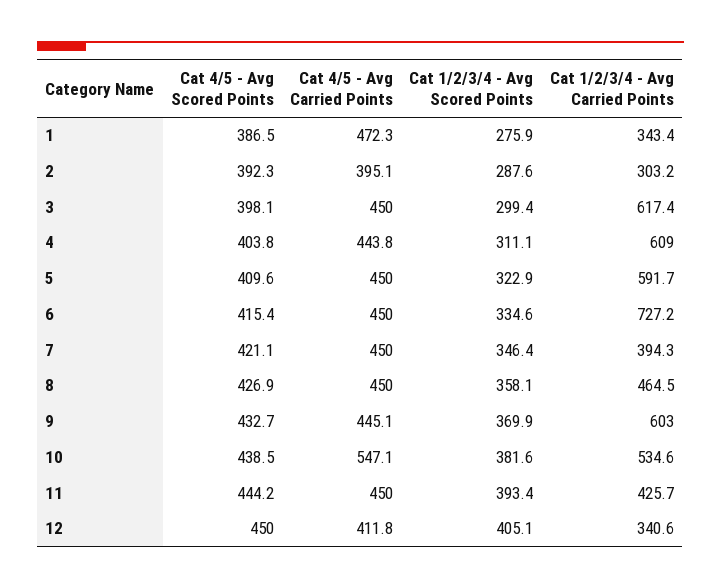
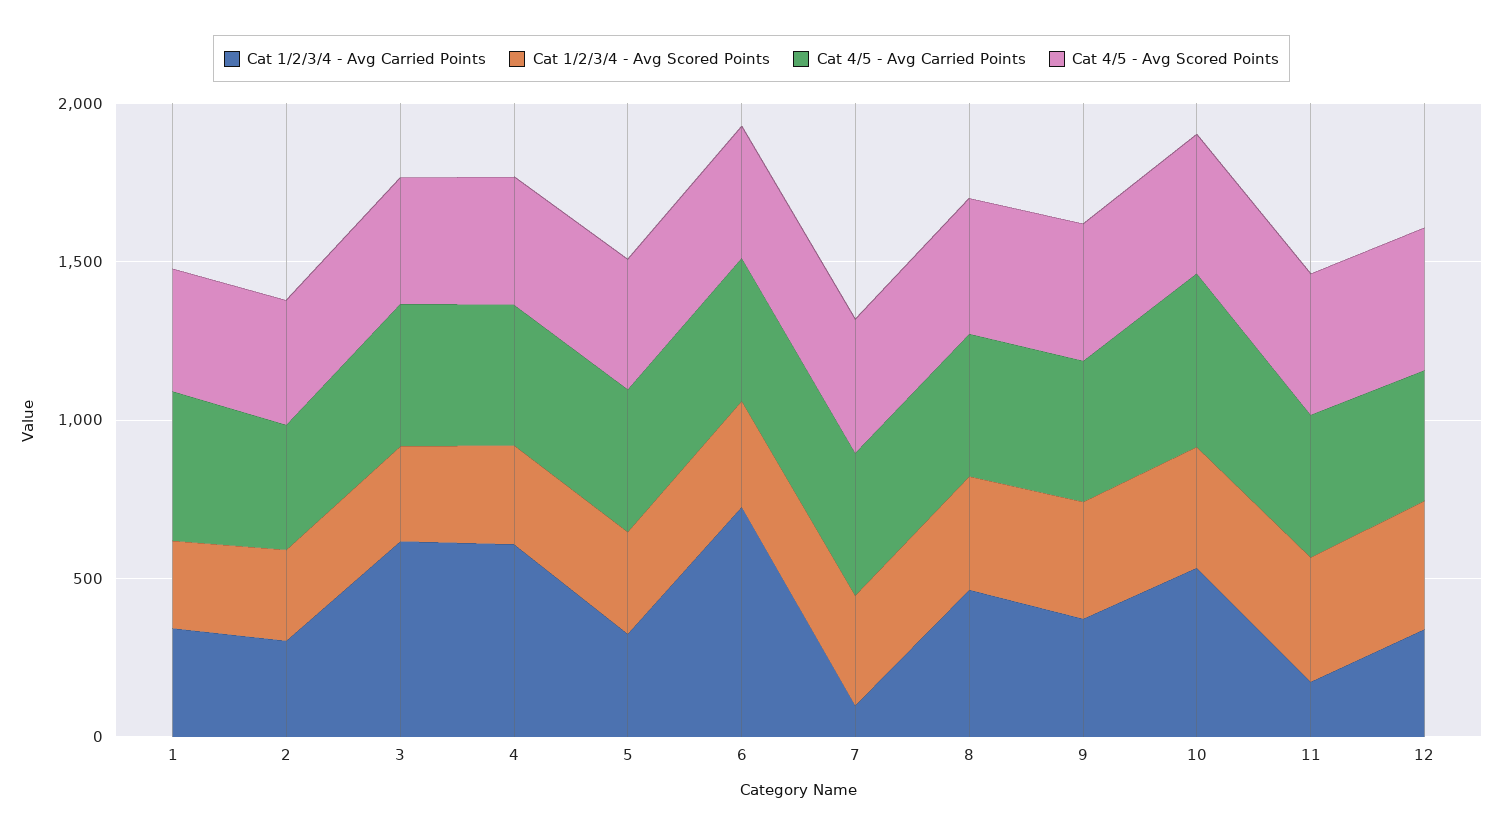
  {
    "Cat 4/5 - Avg Scored Points": {
      "1": 386.5,
      "2": 392.3,
      "3": 398.1,
      "4": 403.8,
      "5": 409.6,
      "6": 415.4,
      "7": 421.1,
      "8": 426.9,
      "9": 432.7,
      "10": 438.5,
      "11": 444.2,
      "12": 450
    },
    "Cat 4/5 - Avg Carried Points": {
      "1": 472.3,
      "2": 395.1,
      "3": 450,
      "4": 443.8,
      "5": 450,
      "6": 450,
      "7": 450,
      "8": 450,
      "9": 445.1,
      "10": 547.1,
      "11": 450,
      "12": 411.8
    },
    "Cat 1/2/3/4 - Avg Scored Points": {
      "1": 275.9,
      "2": 287.6,
      "3": 299.4,
      "4": 311.1,
      "5": 322.9,
      "6": 334.6,
      "7": 346.4,
      "8": 358.1,
      "9": 369.9,
      "10": 381.6,
      "11": 393.4,
      "12": 405.1
    },
    "Cat 1/2/3/4 - Avg Carried Points": {
      "1": 343.4,
      "2": 303.2,
      "3": 617.4,
      "4": 609,
-     "5": 591.7,
+     "5": 300,
      "6": 727.2,
-     "7": 394.3,
+     "7": 100,
      "8": 464.5,
-     "9": 603,
+     "9": 400,
      "10": 534.6,
-     "11": 425.7,
+     "11": 200,
      "12": 340.6
    }
  }

